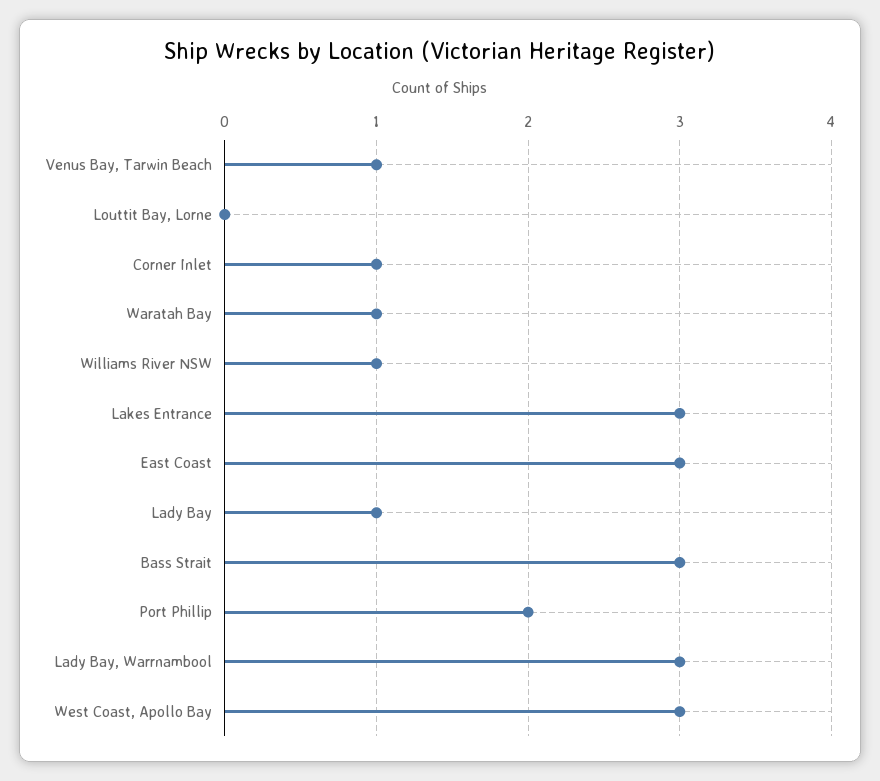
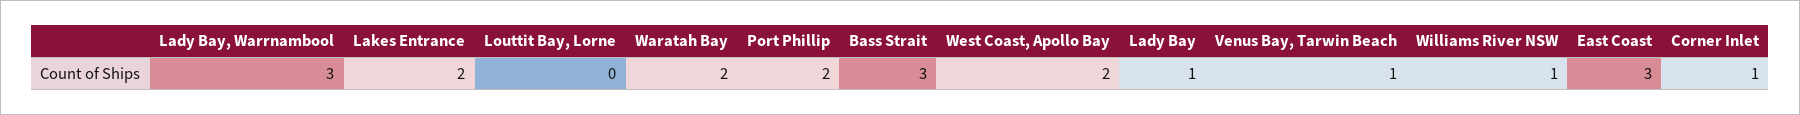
  {
    "Venus Bay, Tarwin Beach": 1,
    "Louttit Bay, Lorne": 0,
    "Corner Inlet": 1,
-   "Waratah Bay": 1,
+   "Waratah Bay": 2,
    "Williams River NSW": 1,
-   "Lakes Entrance": 3,
+   "Lakes Entrance": 2,
    "East Coast": 3,
    "Lady Bay": 1,
    "Bass Strait": 3,
    "Port Phillip": 2,
    "Lady Bay, Warrnambool": 3,
-   "West Coast, Apollo Bay": 3
+   "West Coast, Apollo Bay": 2
  }

